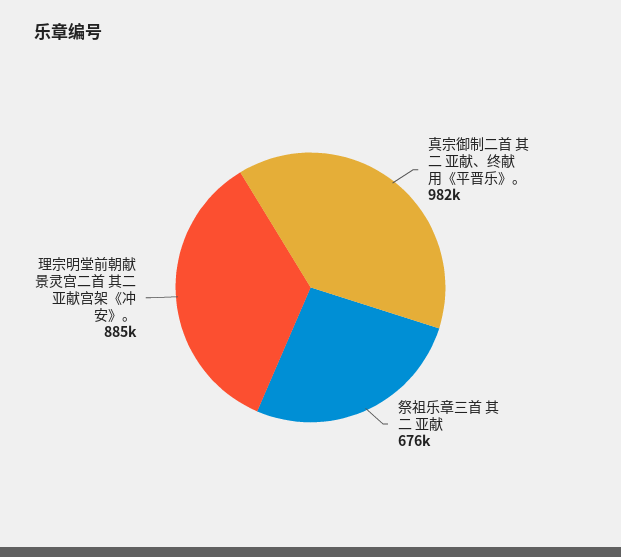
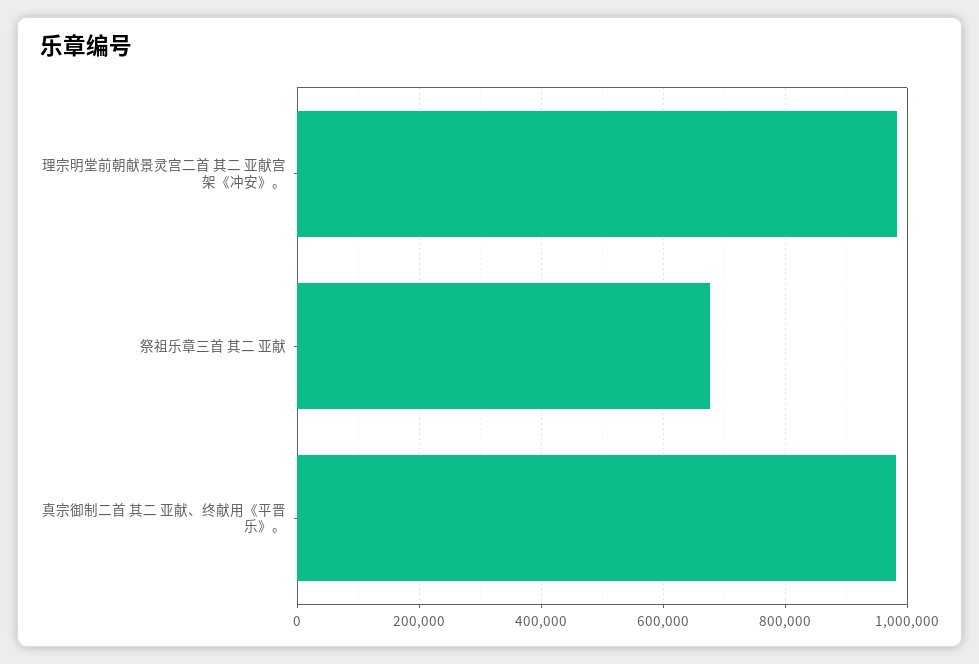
  {
    "真宗御制二首 其二 亚献、终献用《平晋乐》。": 982000,
    "祭祖乐章三首 其二 亚献": 676000,
-   "理宗明堂前朝献景灵宫二首 其二 亚献宫架《冲安》。": 885000
+   "理宗明堂前朝献景灵宫二首 其二 亚献宫架《冲安》。": 980000
  }

